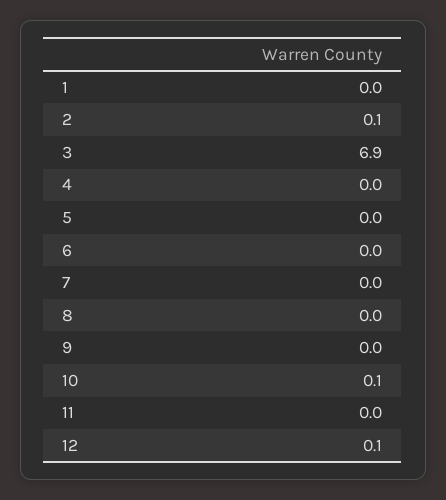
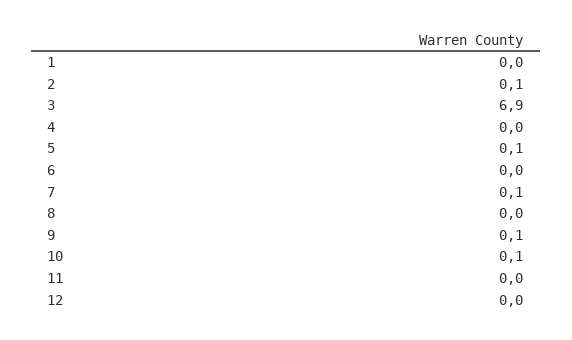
  {
    "1": 0,
    "2": 0.1,
    "3": 6.9,
    "4": 0,
-   "5": 0,
+   "5": 0.1,
    "6": 0,
-   "7": 0,
+   "7": 0.1,
    "8": 0,
-   "9": 0,
+   "9": 0.1,
    "10": 0.1,
    "11": 0,
-   "12": 0.1
+   "12": 0
  }

